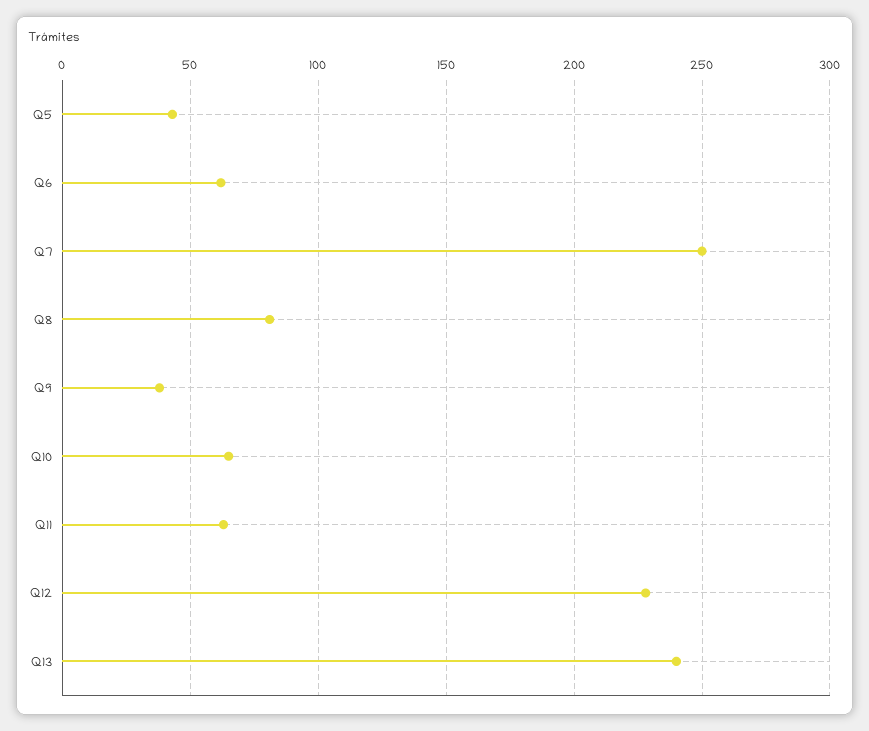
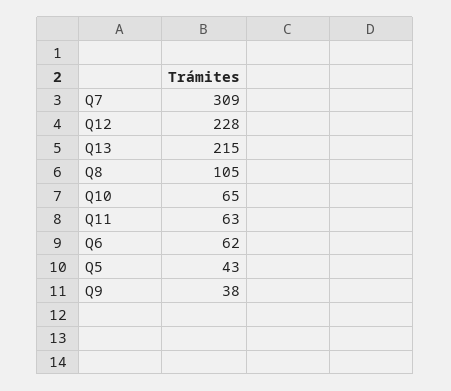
  {
    "Q5": 43,
    "Q6": 62,
-   "Q7": 250,
+   "Q7": 309,
-   "Q8": 80,
+   "Q8": 105,
    "Q9": 38,
    "Q10": 65,
    "Q11": 63,
    "Q12": 228,
-   "Q13": 240
+   "Q13": 215
  }

